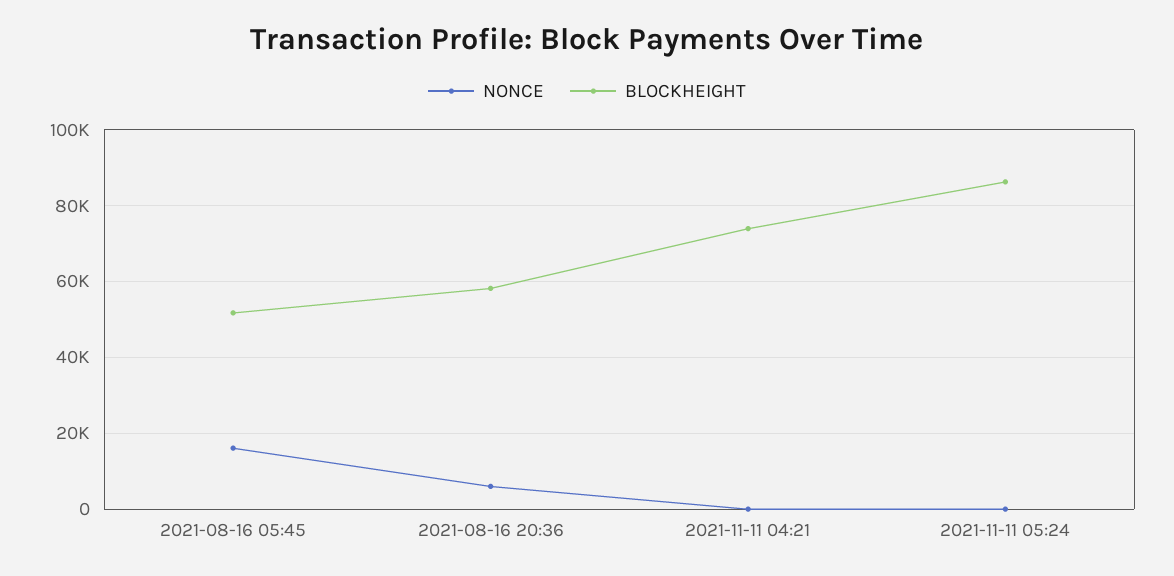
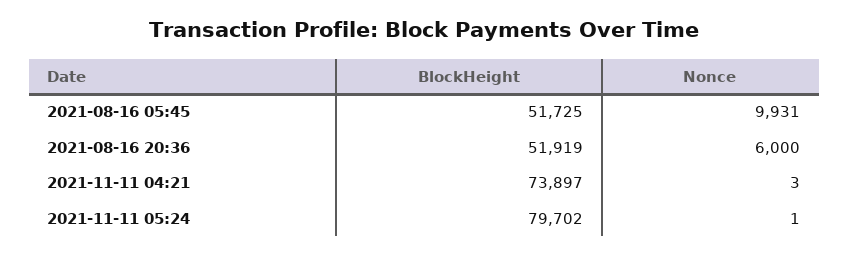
  {
    "NONCE": {
-     "2021-08-16 05:45": 16000,
+     "2021-08-16 05:45": 9931,
      "2021-08-16 20:36": 6000,
      "2021-11-11 04:21": 3,
      "2021-11-11 05:24": 1
    },
    "BLOCKHEIGHT": {
      "2021-08-16 05:45": 51725,
-     "2021-08-16 20:36": 58000,
+     "2021-08-16 20:36": 51919,
      "2021-11-11 04:21": 73897,
-     "2021-11-11 05:24": 86000
+     "2021-11-11 05:24": 79702
    }
  }

